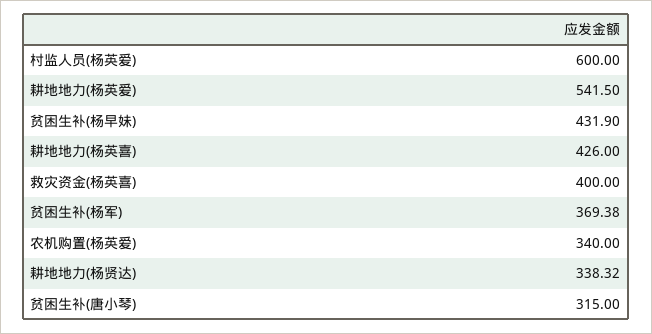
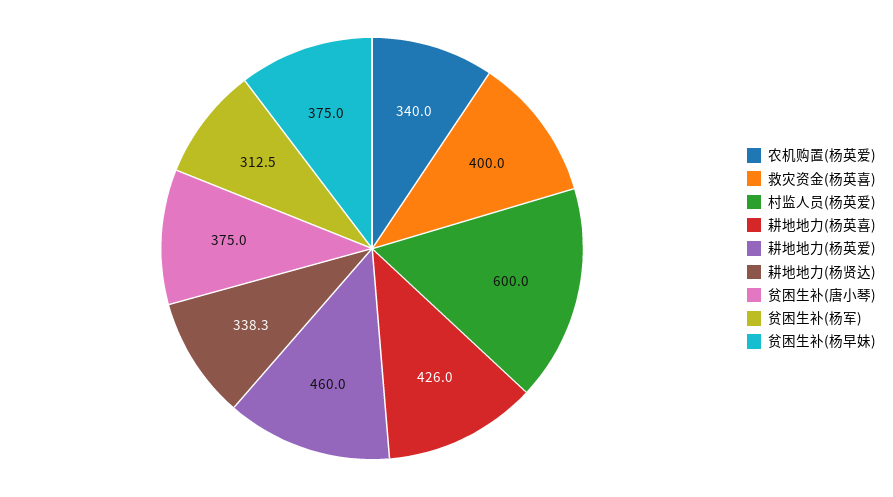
  {
    "村监人员(杨英爱)": 600,
-   "耕地地力(杨英爱)": 541.5,
+   "耕地地力(杨英爱)": 460,
-   "贫困生补(杨早妹)": 431.9,
+   "贫困生补(杨早妹)": 375,
    "耕地地力(杨英喜)": 426,
    "救灾资金(杨英喜)": 400,
-   "贫困生补(杨军)": 369.38,
+   "贫困生补(杨军)": 312.5,
    "农机购置(杨英爱)": 340,
    "耕地地力(杨贤达)": 338.32,
-   "贫困生补(唐小琴)": 315
+   "贫困生补(唐小琴)": 375
  }

